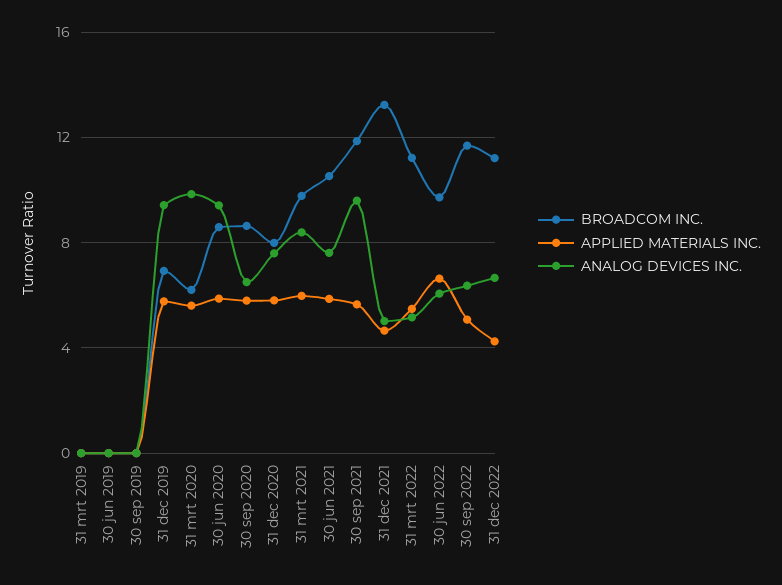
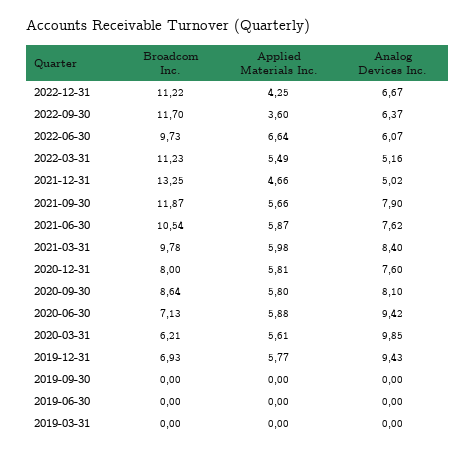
  {
    "BROADCOM INC.": {
      "31 mrt 2019": 0,
      "30 jun 2019": 0,
      "30 sep 2019": 0,
      "31 dec 2019": 6.93,
      "31 mrt 2020": 6.21,
-     "30 jun 2020": 8.5,
+     "30 jun 2020": 7.13,
      "30 sep 2020": 8.64,
      "31 dec 2020": 8,
      "31 mrt 2021": 9.78,
      "30 jun 2021": 10.54,
      "30 sep 2021": 11.87,
      "31 dec 2021": 13.25,
      "31 mrt 2022": 11.23,
      "30 jun 2022": 9.73,
      "30 sep 2022": 11.7,
      "31 dec 2022": 11.22
    },
    "APPLIED MATERIALS INC.": {
      "31 mrt 2019": 0,
      "30 jun 2019": 0,
      "30 sep 2019": 0,
      "31 dec 2019": 5.77,
      "31 mrt 2020": 5.61,
      "30 jun 2020": 5.88,
      "30 sep 2020": 5.8,
      "31 dec 2020": 5.81,
      "31 mrt 2021": 5.98,
      "30 jun 2021": 5.87,
      "30 sep 2021": 5.66,
      "31 dec 2021": 4.66,
      "31 mrt 2022": 5.49,
      "30 jun 2022": 6.64,
-     "30 sep 2022": 5,
+     "30 sep 2022": 3.6,
      "31 dec 2022": 4.25
    },
    "ANALOG DEVICES INC.": {
      "31 mrt 2019": 0,
      "30 jun 2019": 0,
      "30 sep 2019": 0,
      "31 dec 2019": 9.43,
      "31 mrt 2020": 9.85,
      "30 jun 2020": 9.42,
-     "30 sep 2020": 6.5,
+     "30 sep 2020": 8.1,
      "31 dec 2020": 7.6,
      "31 mrt 2021": 8.4,
      "30 jun 2021": 7.62,
-     "30 sep 2021": 9.5,
+     "30 sep 2021": 7.9,
      "31 dec 2021": 5.02,
      "31 mrt 2022": 5.16,
      "30 jun 2022": 6.07,
      "30 sep 2022": 6.37,
      "31 dec 2022": 6.67
    }
  }

